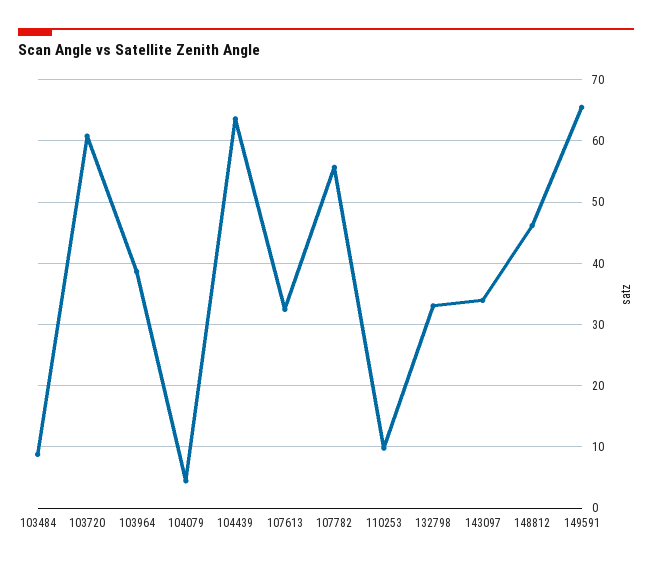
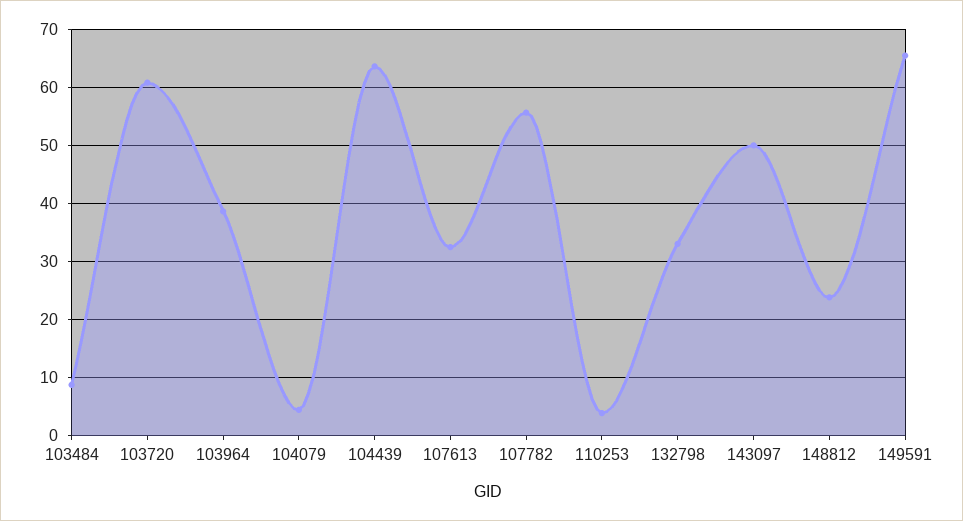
  {
    "103484": 9,
    "103720": 61,
    "103964": 39,
    "104079": 4,
    "104439": 64,
    "107613": 32,
    "107782": 56,
-   "110253": 10,
+   "110253": 4,
    "132798": 33,
-   "143097": 34,
+   "143097": 50,
-   "148812": 46,
+   "148812": 24,
    "149591": 65
  }

